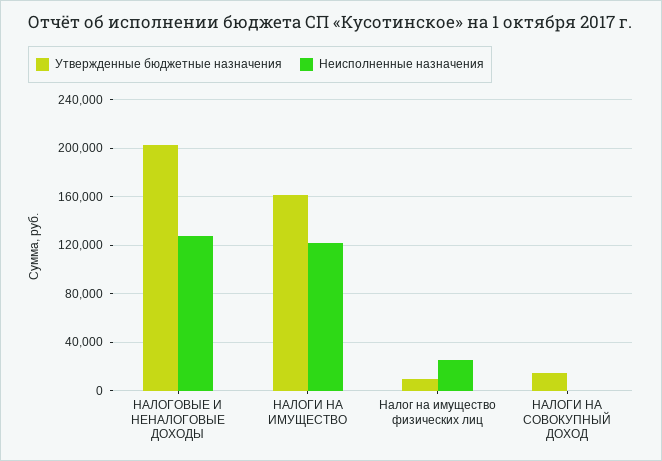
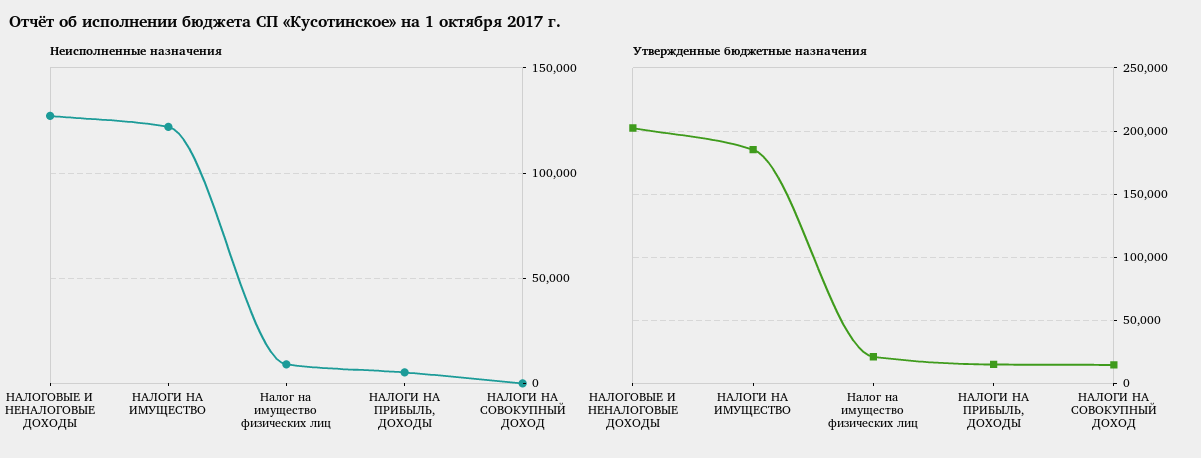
  {
    "Утвержденные бюджетные назначения": {
      "НАЛОГОВЫЕ И НЕНАЛОГОВЫЕ ДОХОДЫ": 200000,
-     "НАЛОГИ НА ИМУЩЕСТВО": 160000,
+     "НАЛОГИ НА ИМУЩЕСТВО": 185000,
-     "Налог на имущество физических лиц": 10000,
+     "Налог на имущество физических лиц": 20000,
-     "НАЛОГИ НА СОВОКУПНЫЙ ДОХОД": 15000
+     "НАЛОГИ НА СОВОКУПНЫЙ ДОХОД": 15000,
+     "НАЛОГИ НА ПРИБЫЛЬ, ДОХОДЫ": 15000
    },
    "Неисполненные назначения": {
      "НАЛОГОВЫЕ И НЕНАЛОГОВЫЕ ДОХОДЫ": 125000,
      "НАЛОГИ НА ИМУЩЕСТВО": 120000,
-     "Налог на имущество физических лиц": 25000,
+     "Налог на имущество физических лиц": 10000,
-     "НАЛОГИ НА СОВОКУПНЫЙ ДОХОД": 0
+     "НАЛОГИ НА СОВОКУПНЫЙ ДОХОД": 0,
+     "НАЛОГИ НА ПРИБЫЛЬ, ДОХОДЫ": 5000
    }
  }

